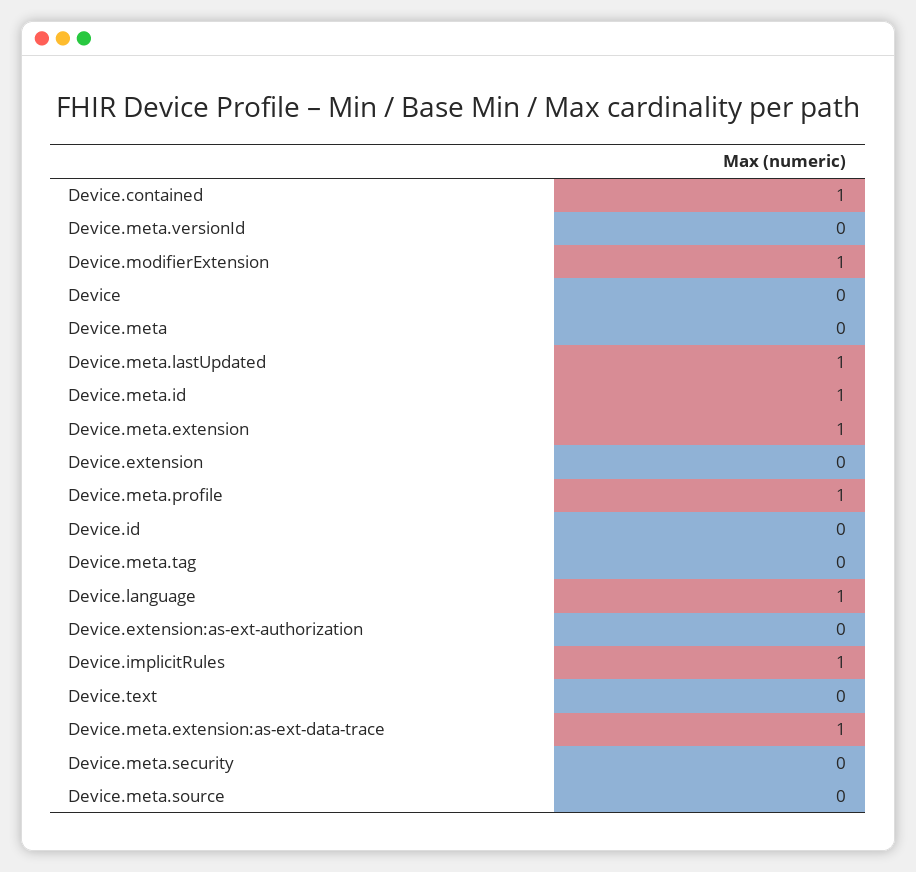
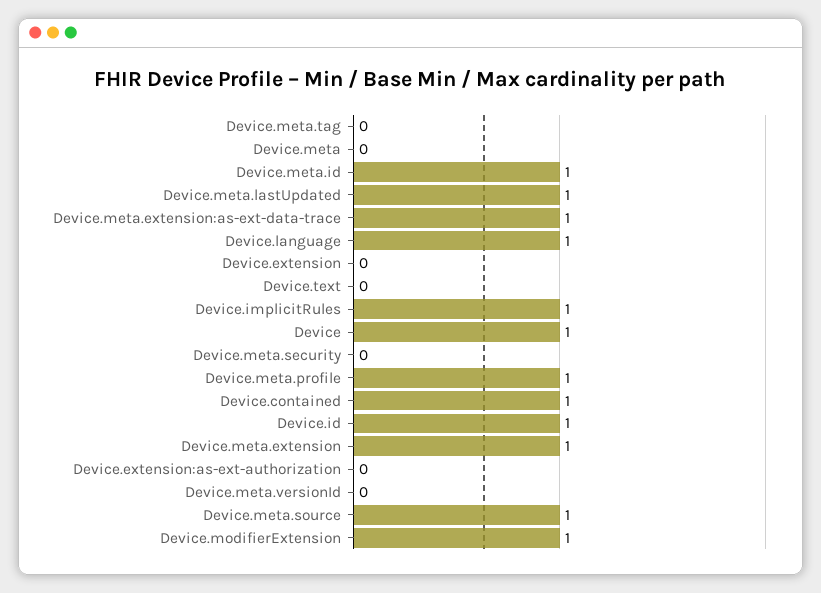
  {
    "Device.contained": 1,
    "Device.meta.versionId": 0,
    "Device.modifierExtension": 1,
-   "Device": 0,
+   "Device": 1,
    "Device.meta": 0,
    "Device.meta.lastUpdated": 1,
    "Device.meta.id": 1,
    "Device.meta.extension": 1,
    "Device.extension": 0,
    "Device.meta.profile": 1,
-   "Device.id": 0,
+   "Device.id": 1,
    "Device.meta.tag": 0,
    "Device.language": 1,
    "Device.extension:as-ext-authorization": 0,
    "Device.implicitRules": 1,
    "Device.text": 0,
    "Device.meta.extension:as-ext-data-trace": 1,
    "Device.meta.security": 0,
-   "Device.meta.source": 0
+   "Device.meta.source": 1
  }

